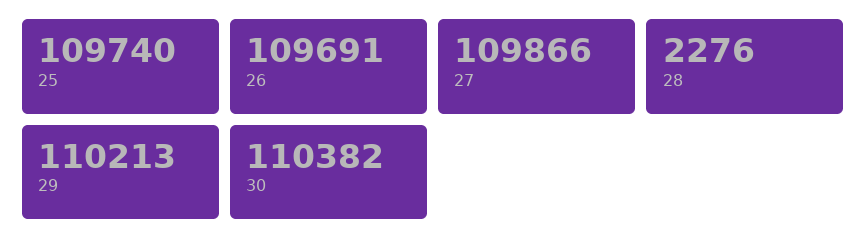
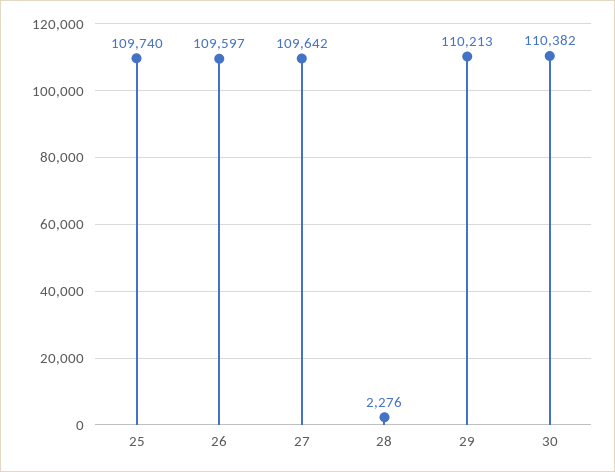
  {
    "25": 109740,
-   "26": 109691,
+   "26": 109597,
-   "27": 109866,
+   "27": 109642,
    "28": 2276,
    "29": 110213,
    "30": 110382
  }

